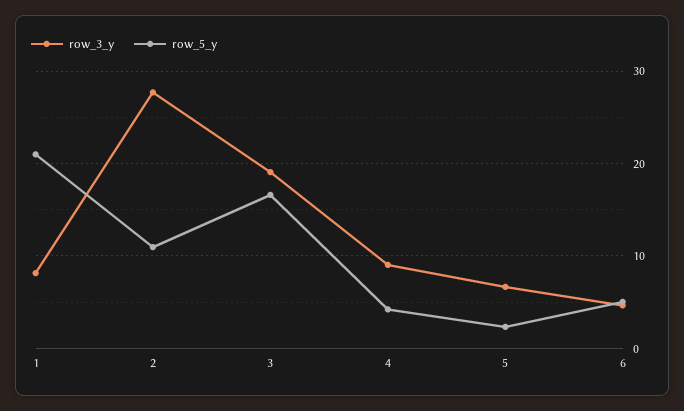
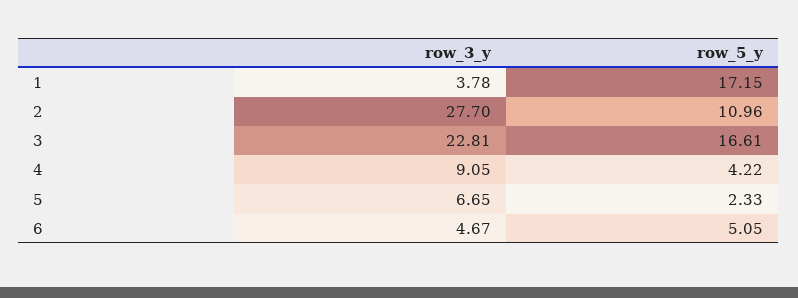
  {
    "row_3_y": {
-     "1": 8,
+     "1": 3.78,
      "2": 27.7,
-     "3": 19,
+     "3": 22.81,
      "4": 9.05,
      "5": 6.65,
      "6": 4.67
    },
    "row_5_y": {
-     "1": 21,
+     "1": 17.15,
      "2": 10.96,
      "3": 16.61,
      "4": 4.22,
      "5": 2.33,
      "6": 5.05
    }
  }

